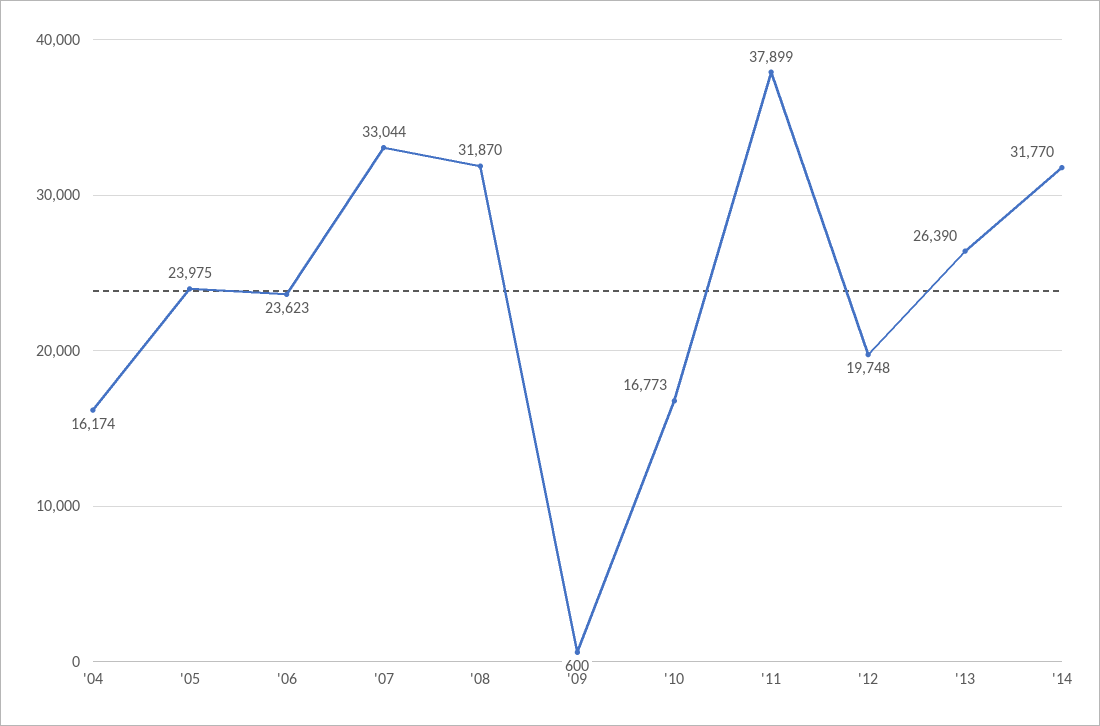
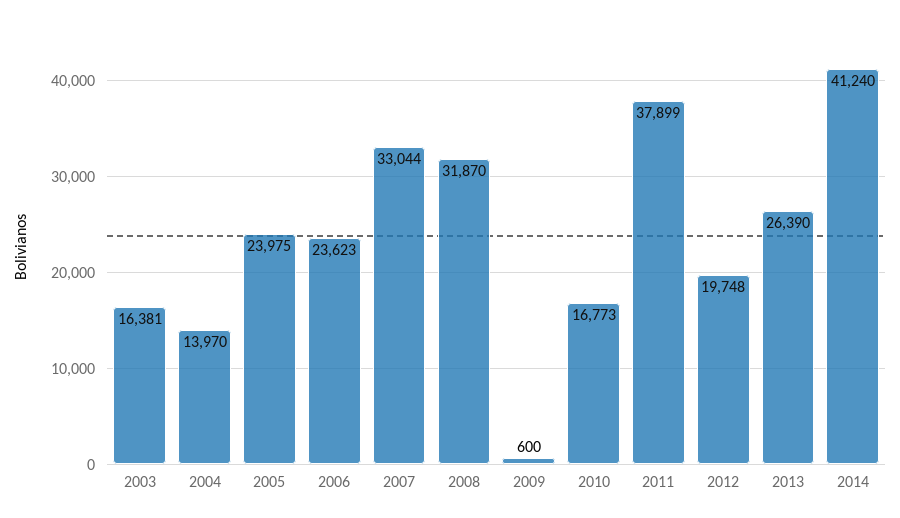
  {
-   "'04": 16174,
+   "'04": 13970,
    "'05": 23975,
    "'06": 23623,
    "'07": 33044,
    "'08": 31870,
    "'09": 600,
    "'10": 16773,
    "'11": 37899,
    "'12": 19748,
    "'13": 26390,
-   "'14": 31770
+   "'14": 41240,
+   "2003": 16381
  }

